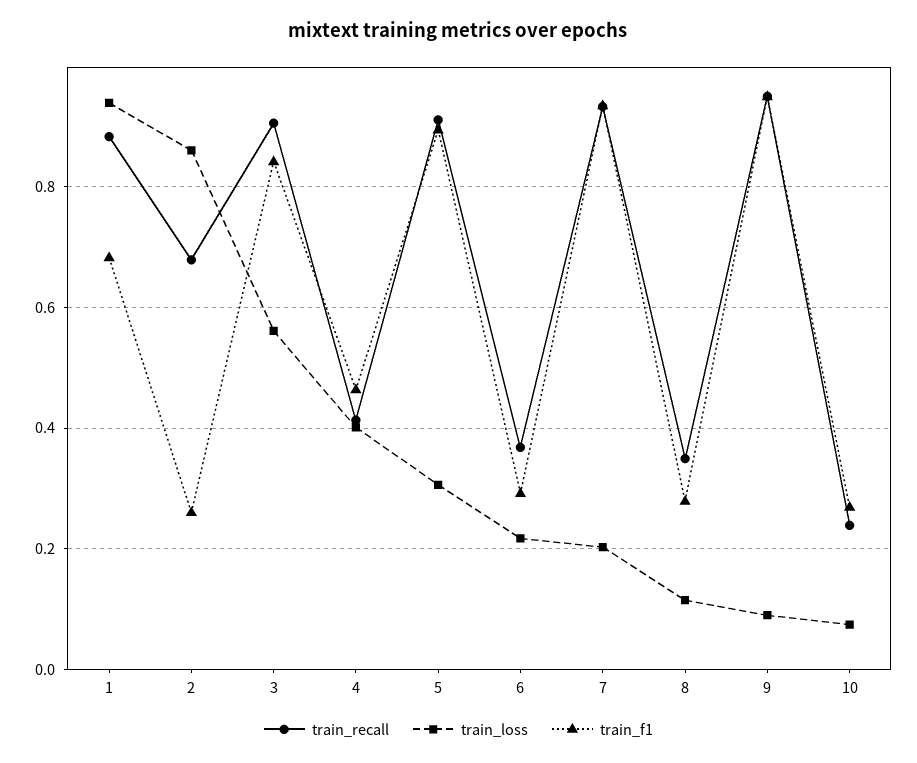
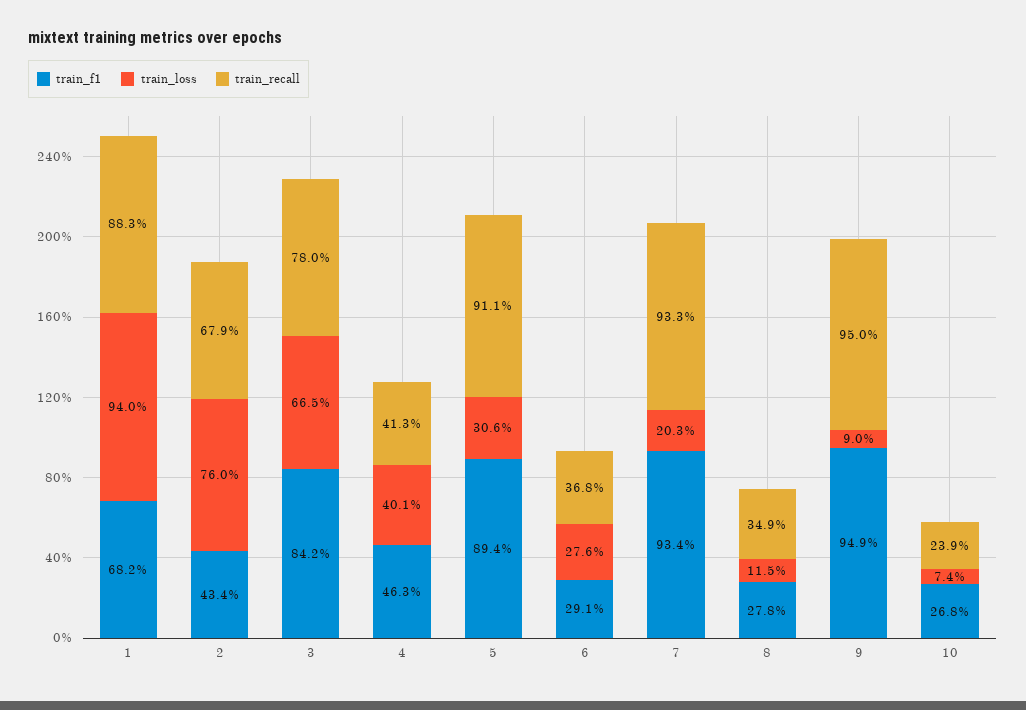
  {
    "train_recall": {
      "1": 0.883,
      "2": 0.679,
-     "3": 0.9,
+     "3": 0.78,
      "4": 0.413,
      "5": 0.911,
      "6": 0.368,
      "7": 0.933,
      "8": 0.349,
      "9": 0.95,
      "10": 0.239
    },
    "train_loss": {
      "1": 0.94,
-     "2": 0.86,
+     "2": 0.76,
-     "3": 0.56,
+     "3": 0.665,
      "4": 0.401,
      "5": 0.306,
-     "6": 0.22,
+     "6": 0.276,
      "7": 0.203,
      "8": 0.115,
      "9": 0.09,
      "10": 0.074
    },
    "train_f1": {
      "1": 0.682,
-     "2": 0.26,
+     "2": 0.434,
      "3": 0.842,
      "4": 0.463,
      "5": 0.894,
      "6": 0.291,
      "7": 0.934,
      "8": 0.278,
      "9": 0.949,
      "10": 0.268
    }
  }

